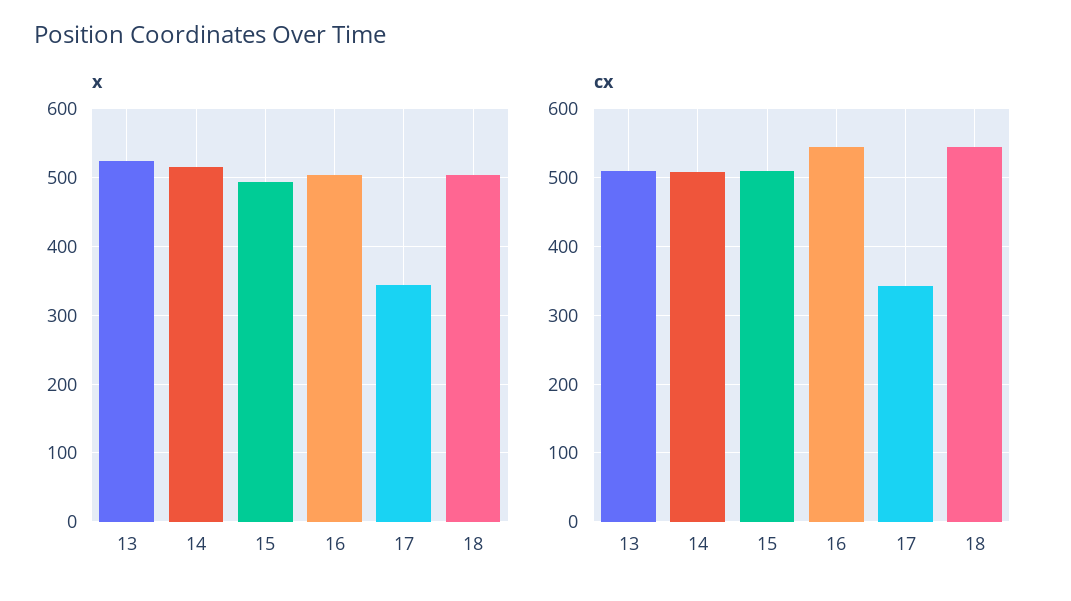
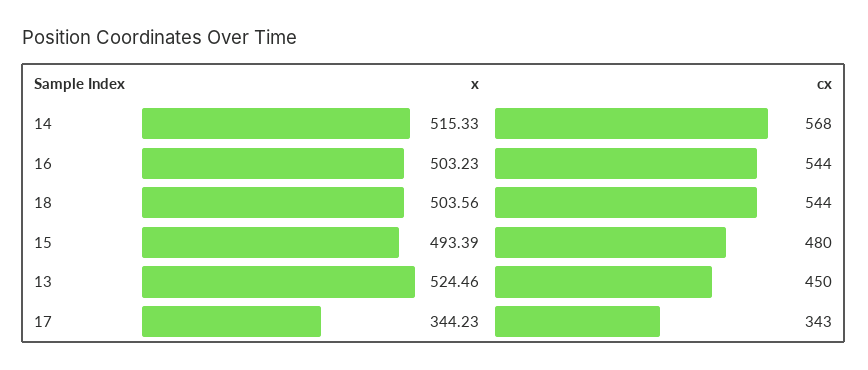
  {
    "x": {
      "13": 524.46,
      "14": 515.33,
      "15": 493.39,
      "16": 503.23,
      "17": 344.23,
      "18": 503.56
    },
    "cx": {
-     "13": 510,
+     "13": 450,
-     "14": 510,
+     "14": 568,
-     "15": 510,
+     "15": 480,
      "16": 544,
      "17": 343,
      "18": 544
    }
  }

